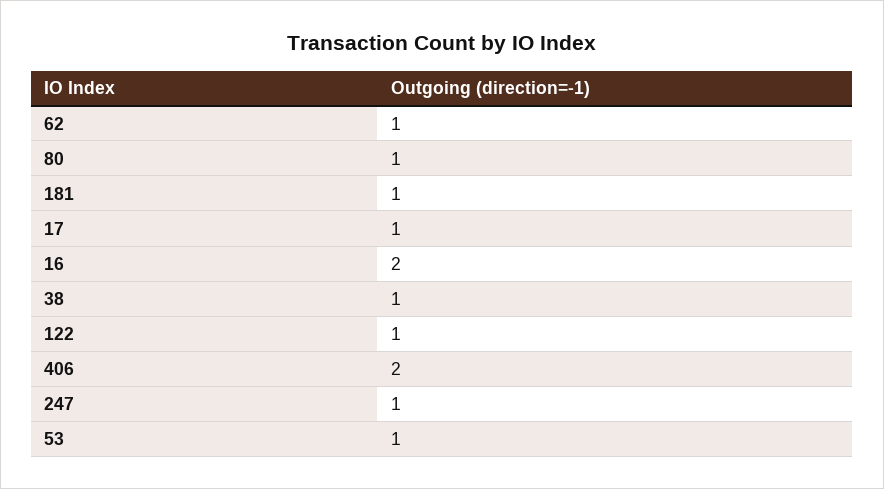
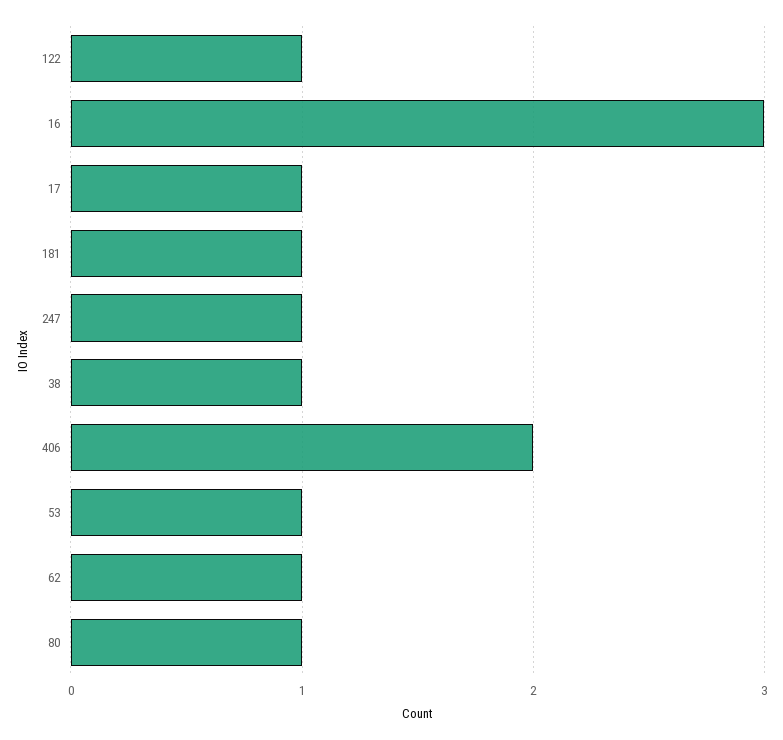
  {
    "62": 1,
    "80": 1,
    "181": 1,
    "17": 1,
-   "16": 2,
+   "16": 3,
    "38": 1,
    "122": 1,
    "406": 2,
    "247": 1,
    "53": 1
  }

